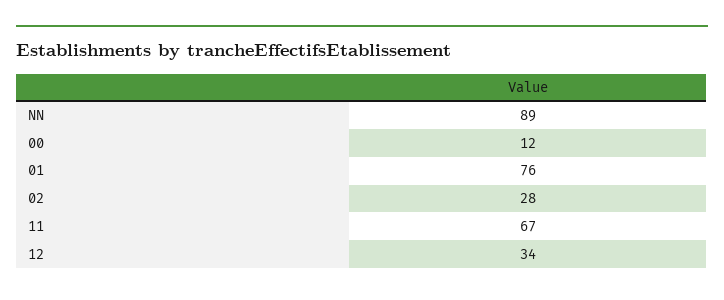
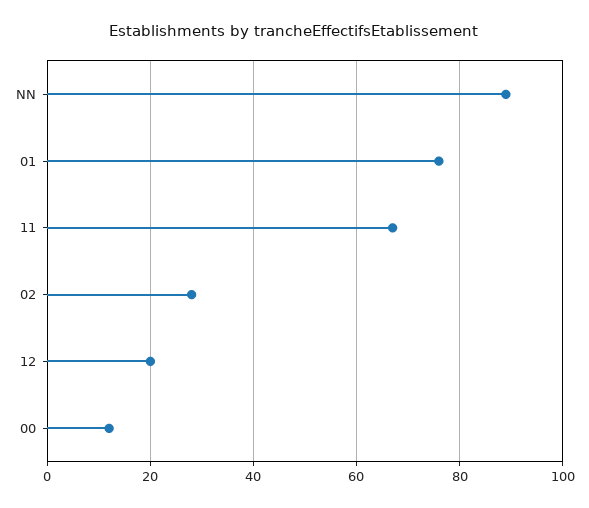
  {
    "NN": 89,
    "00": 12,
    "01": 76,
    "02": 28,
    "11": 67,
-   "12": 34
+   "12": 20
  }

